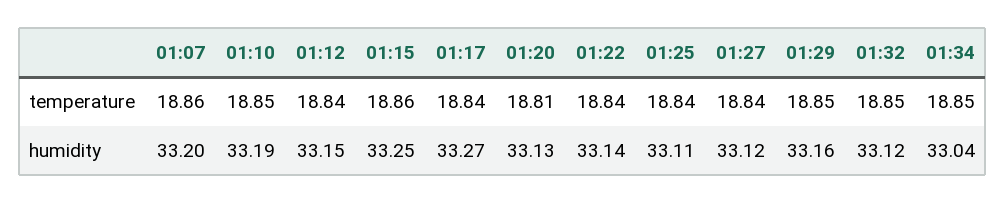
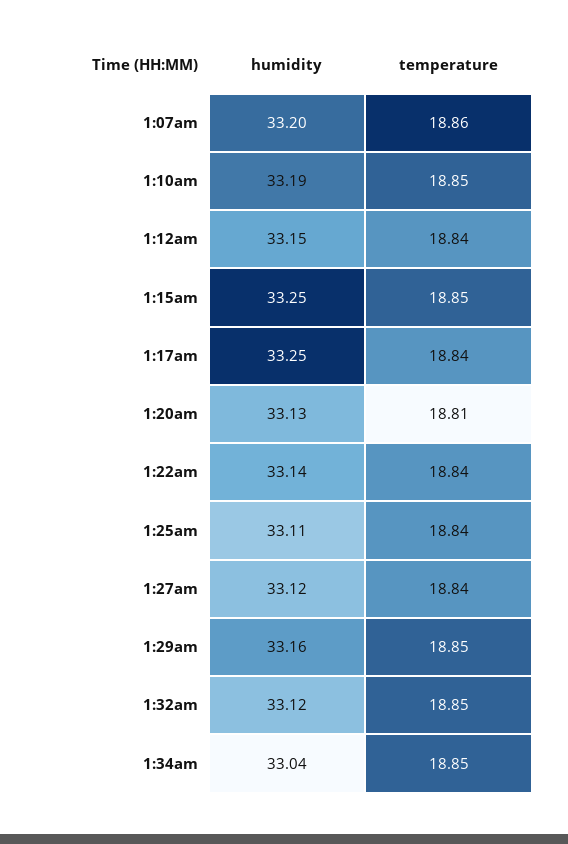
  {
    "01:07": {
      "temperature": 18.86,
      "humidity": 33.2
    },
    "01:10": {
      "temperature": 18.85,
      "humidity": 33.19
    },
    "01:12": {
      "temperature": 18.84,
      "humidity": 33.15
    },
    "01:15": {
-     "temperature": 18.86,
+     "temperature": 18.85,
      "humidity": 33.25
    },
    "01:17": {
      "temperature": 18.84,
-     "humidity": 33.27
+     "humidity": 33.25
    },
    "01:20": {
      "temperature": 18.81,
      "humidity": 33.13
    },
    "01:22": {
      "temperature": 18.84,
      "humidity": 33.14
    },
    "01:25": {
      "temperature": 18.84,
      "humidity": 33.11
    },
    "01:27": {
      "temperature": 18.84,
      "humidity": 33.12
    },
    "01:29": {
      "temperature": 18.85,
      "humidity": 33.16
    },
    "01:32": {
      "temperature": 18.85,
      "humidity": 33.12
    },
    "01:34": {
      "temperature": 18.85,
      "humidity": 33.04
    }
  }

